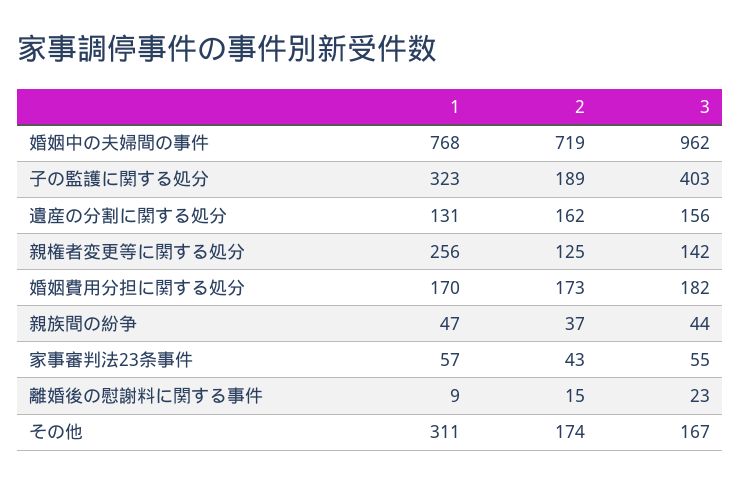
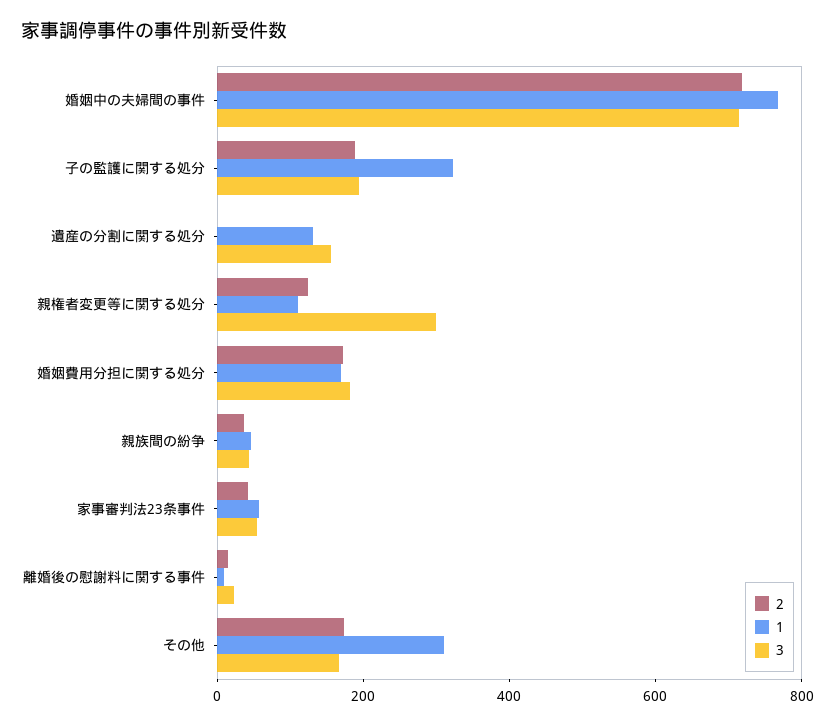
  {
    "1": {
      "婚姻中の夫婦間の事件": 768,
      "子の監護に関する処分": 323,
      "遺産の分割に関する処分": 131,
-     "親権者変更等に関する処分": 256,
+     "親権者変更等に関する処分": 100,
      "婚姻費用分担に関する処分": 170,
      "親族間の紛争": 47,
      "家事審判法23条事件": 57,
      "離婚後の慰謝料に関する事件": 9,
      "その他": 311
    },
    "2": {
      "婚姻中の夫婦間の事件": 719,
      "子の監護に関する処分": 189,
-     "遺産の分割に関する処分": 162,
+     "遺産の分割に関する処分": 0,
      "親権者変更等に関する処分": 125,
      "婚姻費用分担に関する処分": 173,
      "親族間の紛争": 37,
      "家事審判法23条事件": 43,
      "離婚後の慰謝料に関する事件": 15,
      "その他": 174
    },
    "3": {
-     "婚姻中の夫婦間の事件": 962,
+     "婚姻中の夫婦間の事件": 700,
-     "子の監護に関する処分": 403,
+     "子の監護に関する処分": 200,
      "遺産の分割に関する処分": 156,
-     "親権者変更等に関する処分": 142,
+     "親権者変更等に関する処分": 300,
      "婚姻費用分担に関する処分": 182,
      "親族間の紛争": 44,
      "家事審判法23条事件": 55,
      "離婚後の慰謝料に関する事件": 23,
      "その他": 167
    }
  }

